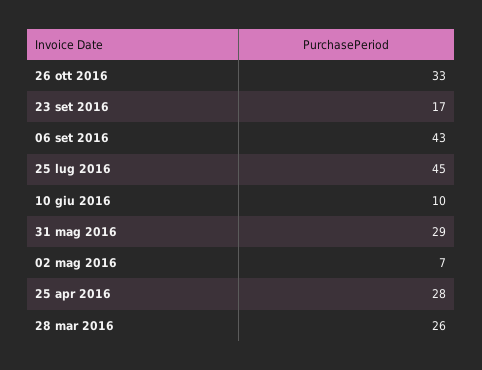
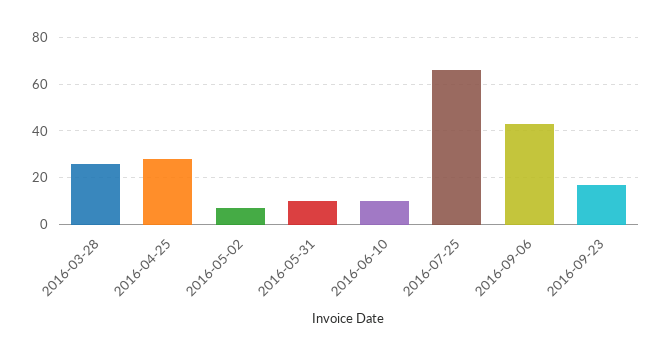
  {
-   "26 ott 2016": 33,
    "23 set 2016": 17,
    "06 set 2016": 43,
-   "25 lug 2016": 45,
+   "25 lug 2016": 65,
    "10 giu 2016": 10,
-   "31 mag 2016": 29,
+   "31 mag 2016": 10,
    "02 mag 2016": 7,
    "25 apr 2016": 28,
    "28 mar 2016": 26
  }

